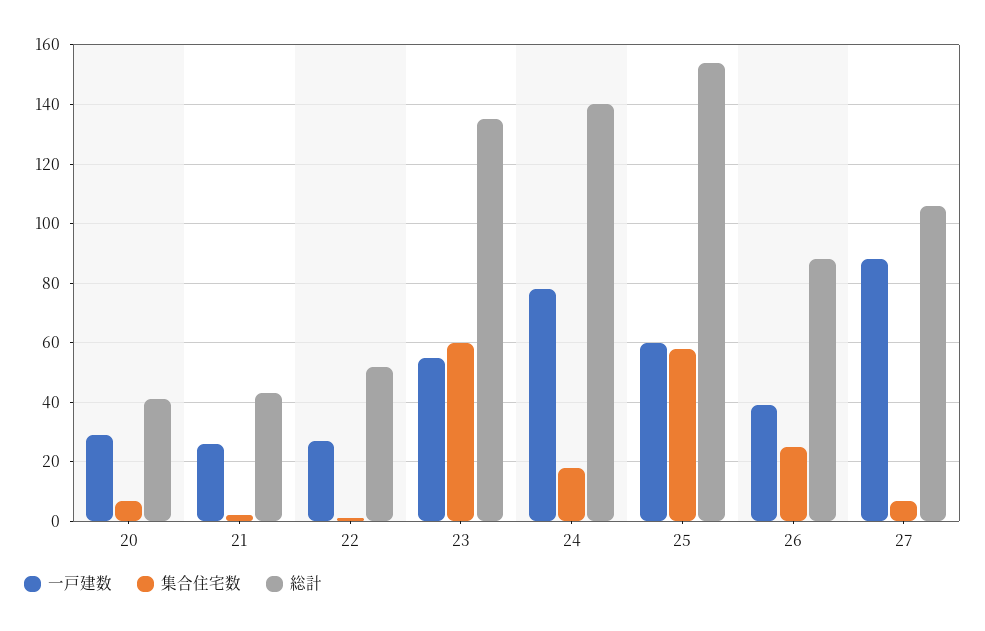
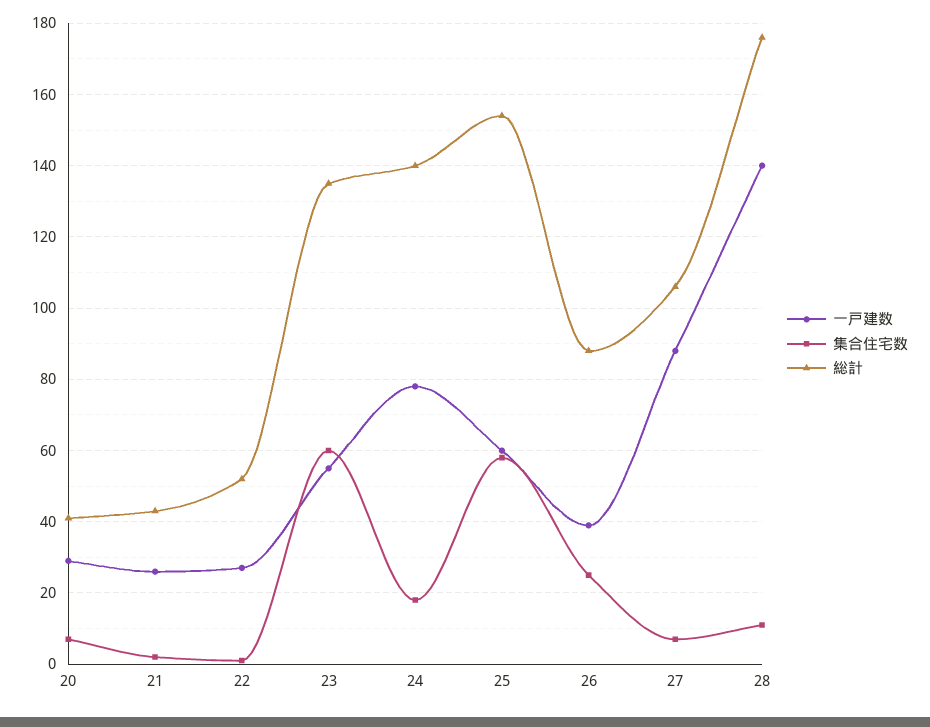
  {
    "一戸建数": {
      "20": 30,
      "21": 25,
      "22": 25,
      "23": 55,
      "24": 80,
      "25": 60,
      "26": 40,
-     "27": 90
+     "27": 90,
+     "28": 140
    },
    "集合住宅数": {
      "20": 5,
      "21": 0,
      "22": 0,
      "23": 60,
      "24": 20,
      "25": 60,
      "26": 25,
-     "27": 5
+     "27": 5,
+     "28": 10
    },
    "総計": {
      "20": 40,
      "21": 45,
      "22": 50,
      "23": 135,
      "24": 140,
      "25": 155,
      "26": 90,
-     "27": 105
+     "27": 105,
+     "28": 175
    }
  }

